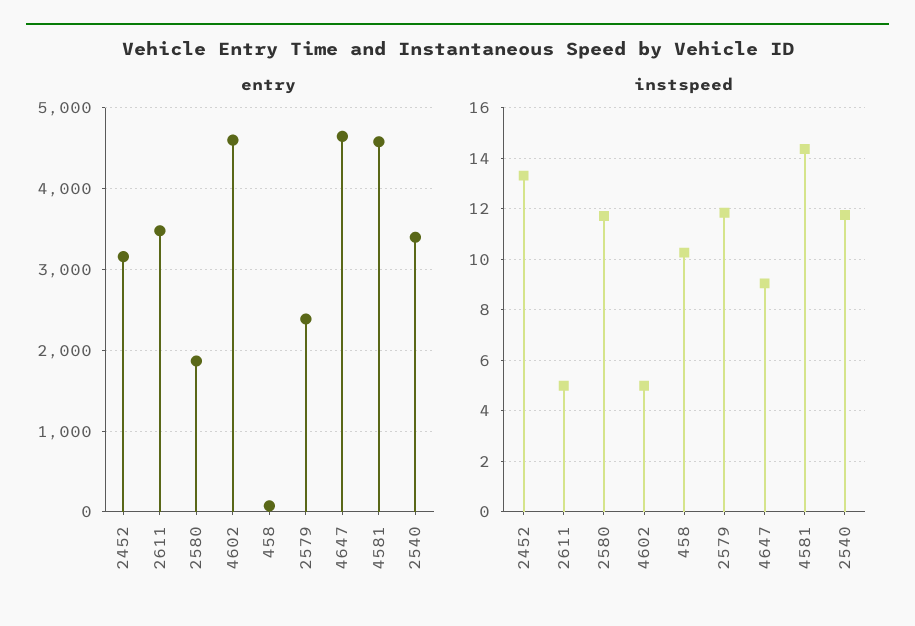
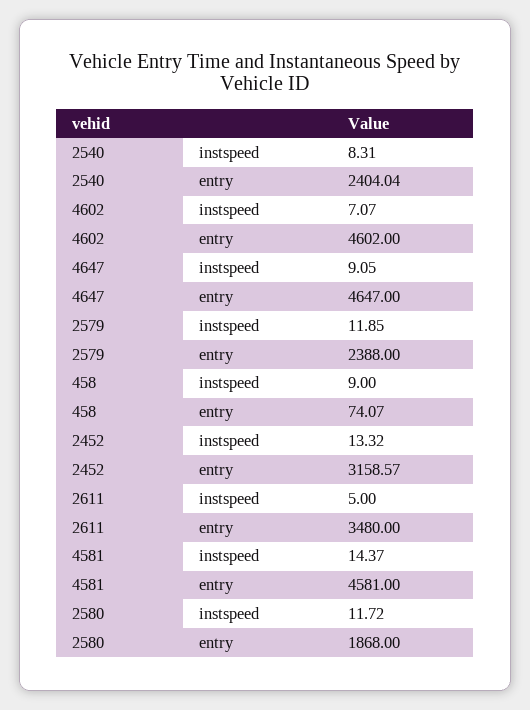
  {
    "entry": {
      "2452": 3158.57,
      "2611": 3480,
      "2580": 1868,
      "4602": 4602,
      "458": 74.07,
      "2579": 2388,
      "4647": 4647,
      "4581": 4581,
-     "2540": 3400
+     "2540": 2404.04
    },
    "instspeed": {
      "2452": 13.32,
      "2611": 5,
      "2580": 11.72,
-     "4602": 5,
+     "4602": 7.07,
-     "458": 10.25,
+     "458": 9,
      "2579": 11.85,
      "4647": 9.05,
      "4581": 14.37,
-     "2540": 11.75
+     "2540": 8.31
    }
  }

